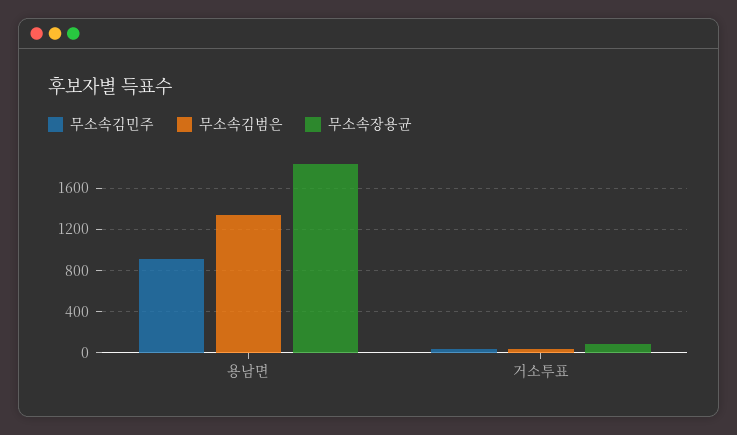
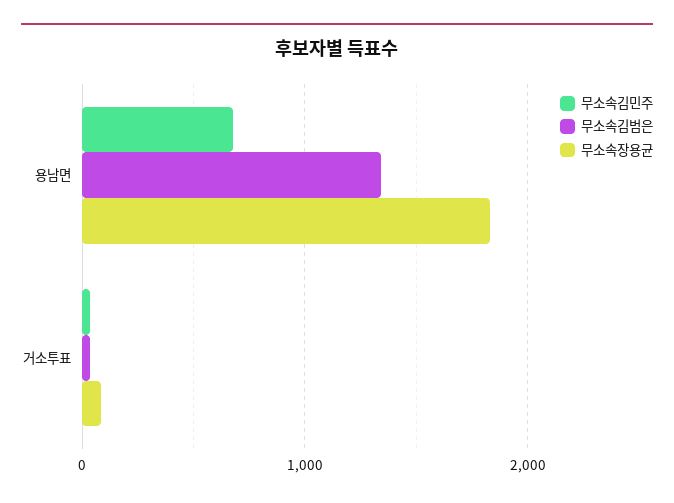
  {
    "무소속김민주": {
-     "용남면": 900,
+     "용남면": 700,
      "거소투표": 0
    },
    "무소속김범은": {
      "용남면": 1300,
      "거소투표": 0
    },
    "무소속장용균": {
      "용남면": 1800,
      "거소투표": 100
    }
  }

